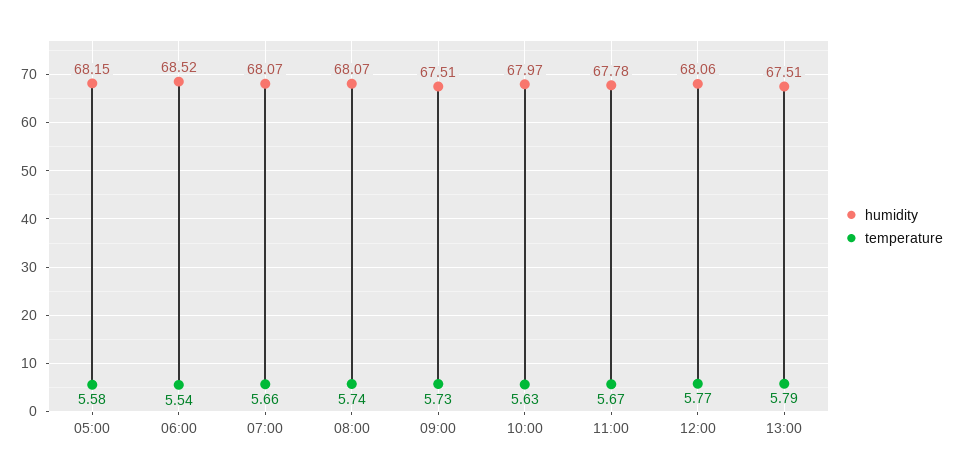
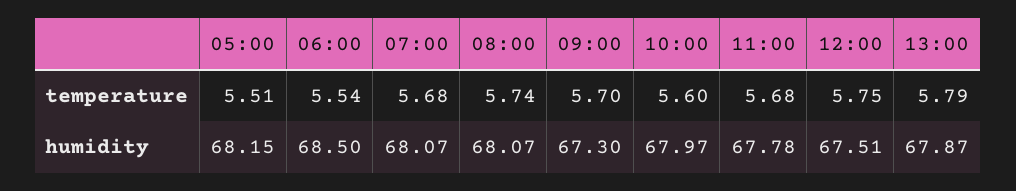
  {
    "humidity": {
      "05:00": 68.15,
-     "06:00": 68.52,
+     "06:00": 68.5,
      "07:00": 68.07,
      "08:00": 68.07,
-     "09:00": 67.51,
+     "09:00": 67.3,
      "10:00": 67.97,
      "11:00": 67.78,
-     "12:00": 68.06,
+     "12:00": 67.51,
-     "13:00": 67.51
+     "13:00": 67.87
    },
    "temperature": {
-     "05:00": 5.58,
+     "05:00": 5.51,
      "06:00": 5.54,
-     "07:00": 5.66,
+     "07:00": 5.68,
      "08:00": 5.74,
-     "09:00": 5.73,
+     "09:00": 5.7,
-     "10:00": 5.63,
+     "10:00": 5.6,
-     "11:00": 5.67,
+     "11:00": 5.68,
-     "12:00": 5.77,
+     "12:00": 5.75,
      "13:00": 5.79
    }
  }

